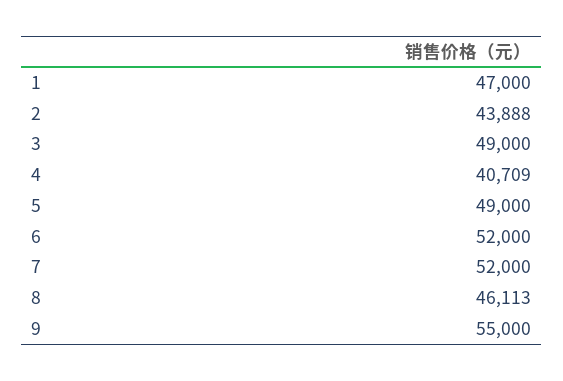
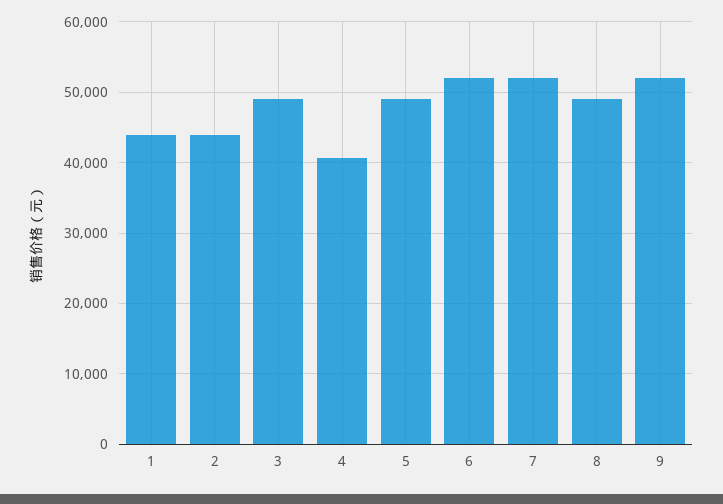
  {
-   "1": 47000,
+   "1": 44000,
    "2": 43888,
    "3": 49000,
    "4": 40709,
    "5": 49000,
    "6": 52000,
    "7": 52000,
-   "8": 46113,
+   "8": 49000,
-   "9": 55000
+   "9": 52000
  }

